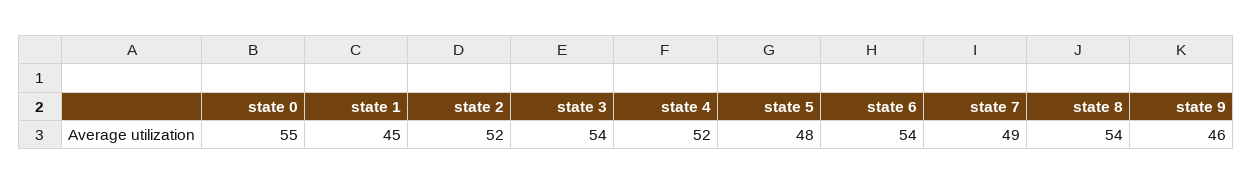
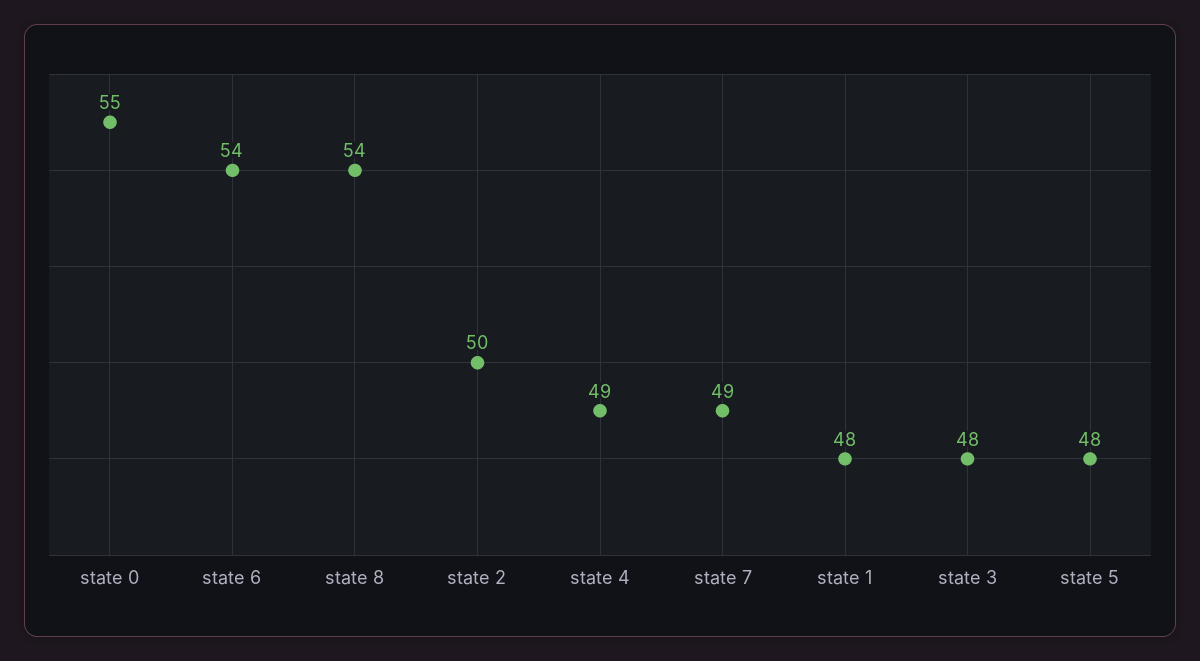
  {
    "state 0": 55,
-   "state 1": 45,
+   "state 1": 48,
-   "state 2": 52,
+   "state 2": 50,
-   "state 3": 54,
+   "state 3": 48,
-   "state 4": 52,
+   "state 4": 49,
    "state 5": 48,
    "state 6": 54,
    "state 7": 49,
-   "state 8": 54,
+   "state 8": 54
-   "state 9": 46
  }

